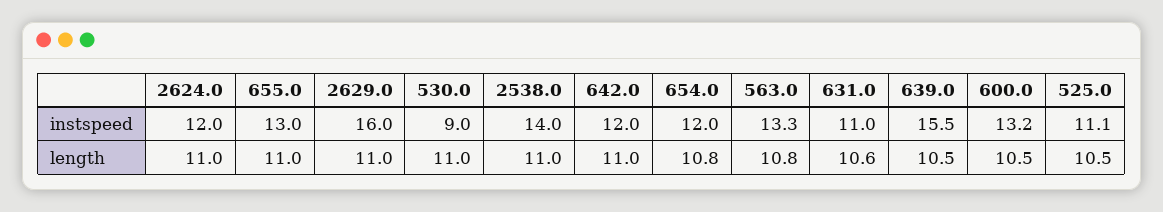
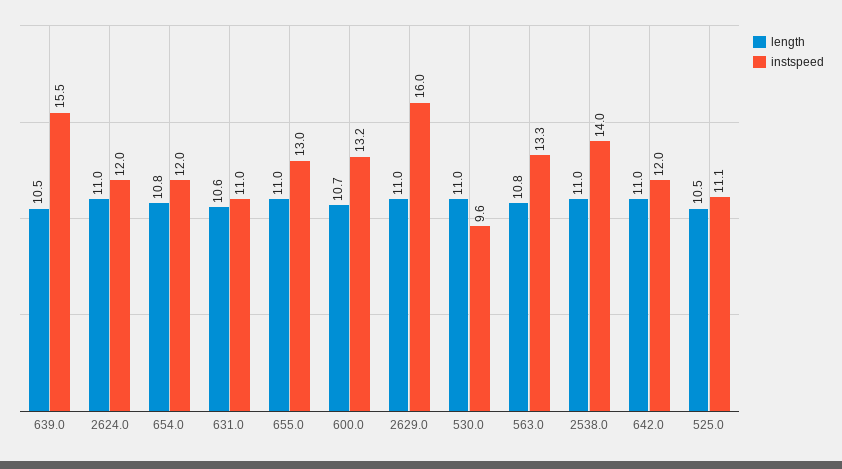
  {
    "instspeed": {
      "2624.0": 12,
      "655.0": 13,
      "2629.0": 16,
-     "530.0": 9,
+     "530.0": 9.6,
      "2538.0": 14,
      "642.0": 12,
      "654.0": 12,
      "563.0": 13.3,
      "631.0": 11,
      "639.0": 15.5,
      "600.0": 13.2,
      "525.0": 11.1
    },
    "length": {
      "2624.0": 11,
      "655.0": 11,
      "2629.0": 11,
      "530.0": 11,
      "2538.0": 11,
      "642.0": 11,
      "654.0": 10.8,
      "563.0": 10.8,
      "631.0": 10.6,
      "639.0": 10.5,
-     "600.0": 10.5,
+     "600.0": 10.7,
      "525.0": 10.5
    }
  }

